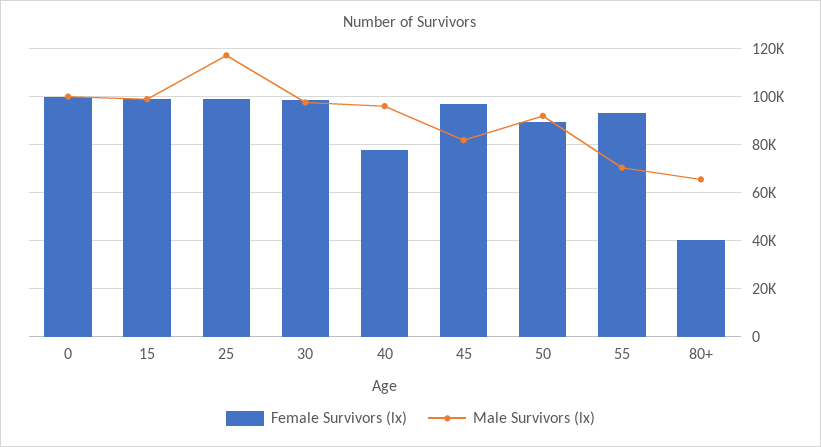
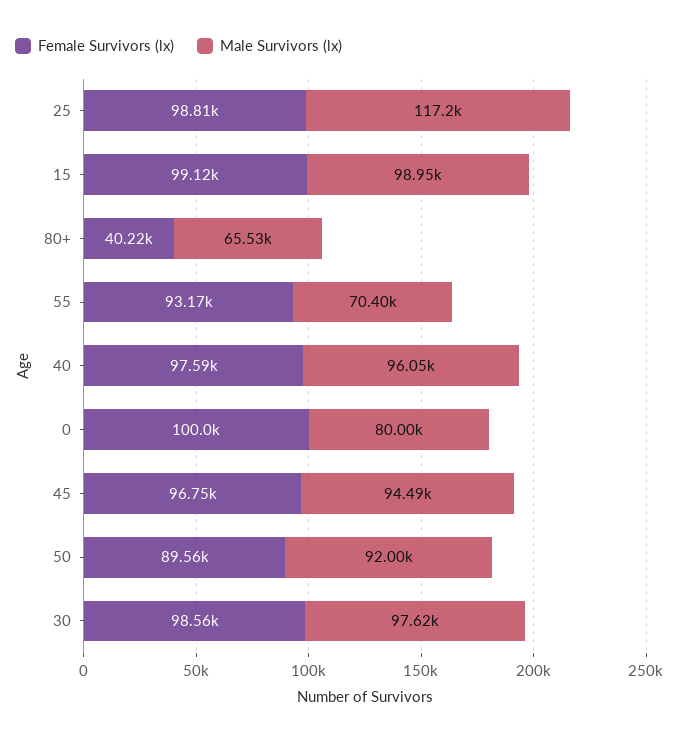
  {
    "Female Survivors (lx)": {
      "0": 100000,
      "15": 99120,
      "25": 98810,
      "30": 98560,
-     "40": 77500,
+     "40": 97590,
      "45": 96750,
      "50": 89560,
      "55": 93170,
      "80+": 40220
    },
    "Male Survivors (lx)": {
-     "0": 100000,
+     "0": 80000,
      "15": 98950,
      "25": 117200,
      "30": 97620,
      "40": 96050,
-     "45": 82500,
+     "45": 94490,
      "50": 92000,
      "55": 70400,
      "80+": 65530
    }
  }

